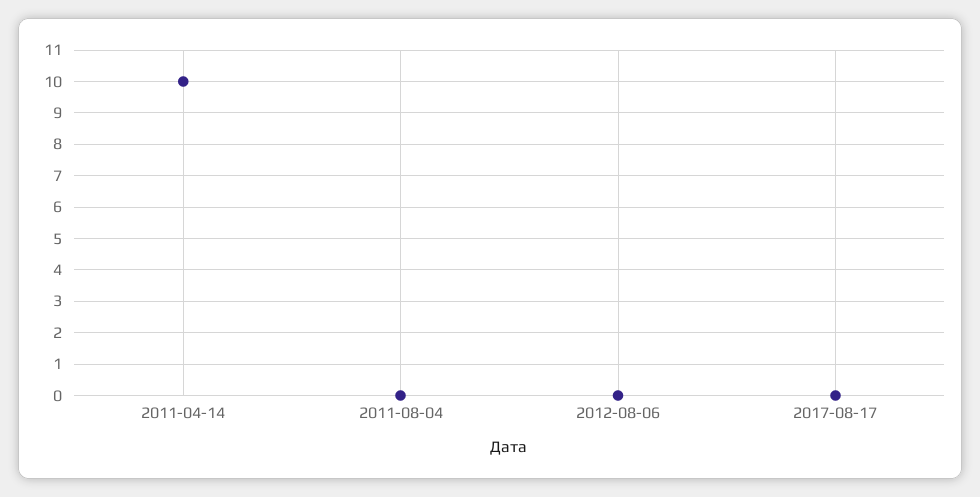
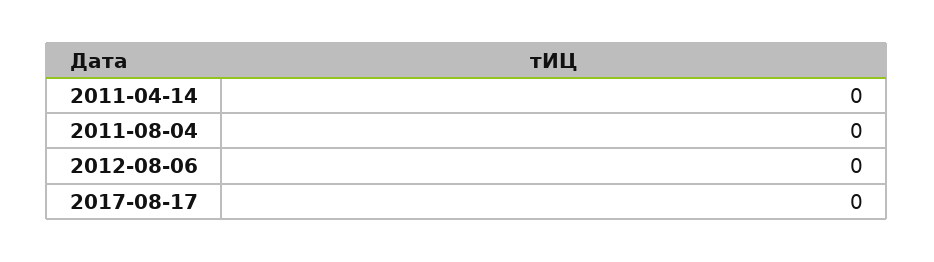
  {
-   "2011-04-14": 10,
+   "2011-04-14": 0,
    "2011-08-04": 0,
    "2012-08-06": 0,
    "2017-08-17": 0
  }

